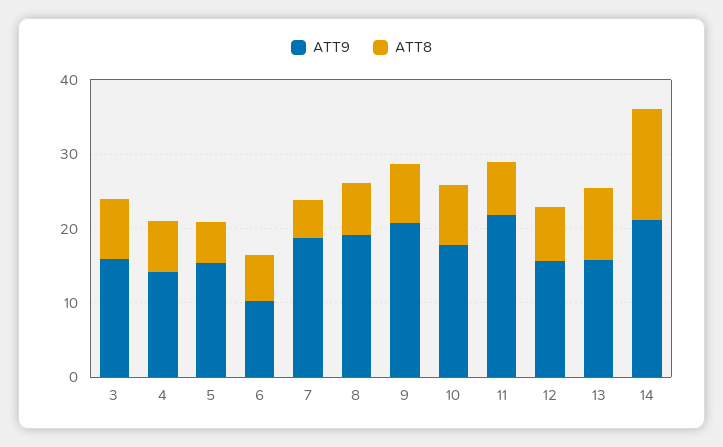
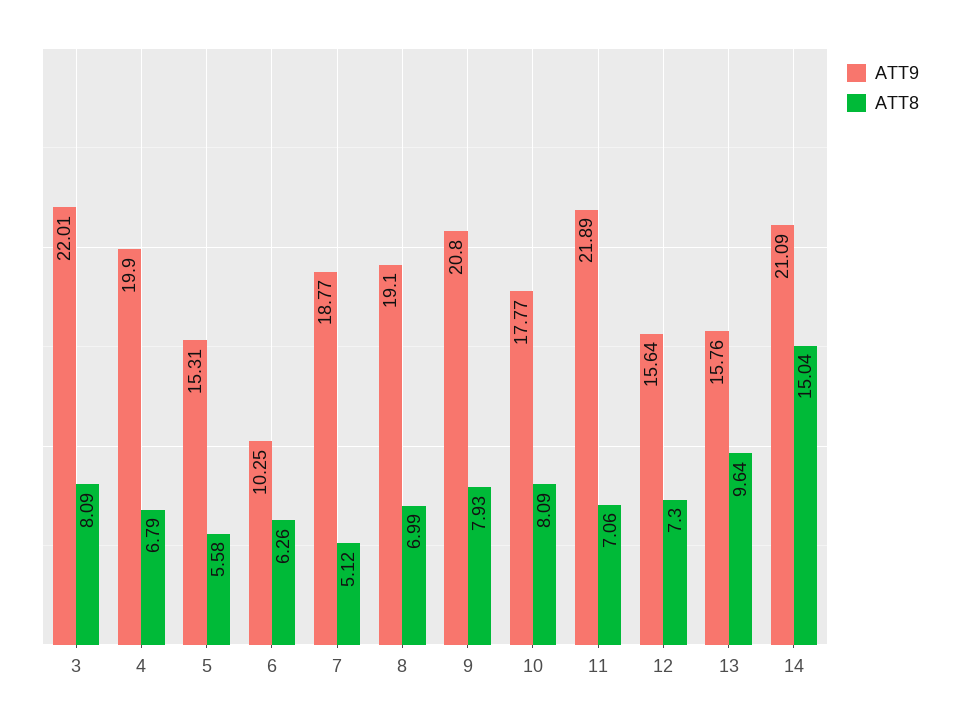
  {
    "ATT9": {
-     "3": 16,
+     "3": 22.01,
-     "4": 14,
+     "4": 19.9,
      "5": 15.31,
      "6": 10.25,
      "7": 18.77,
      "8": 19.1,
      "9": 20.8,
      "10": 17.77,
      "11": 21.89,
      "12": 15.64,
      "13": 15.76,
      "14": 21.09
    },
    "ATT8": {
      "3": 8.09,
      "4": 6.79,
      "5": 5.58,
      "6": 6.26,
      "7": 5.12,
      "8": 6.99,
      "9": 7.93,
      "10": 8.09,
      "11": 7.06,
      "12": 7.3,
      "13": 9.64,
      "14": 15.04
    }
  }

